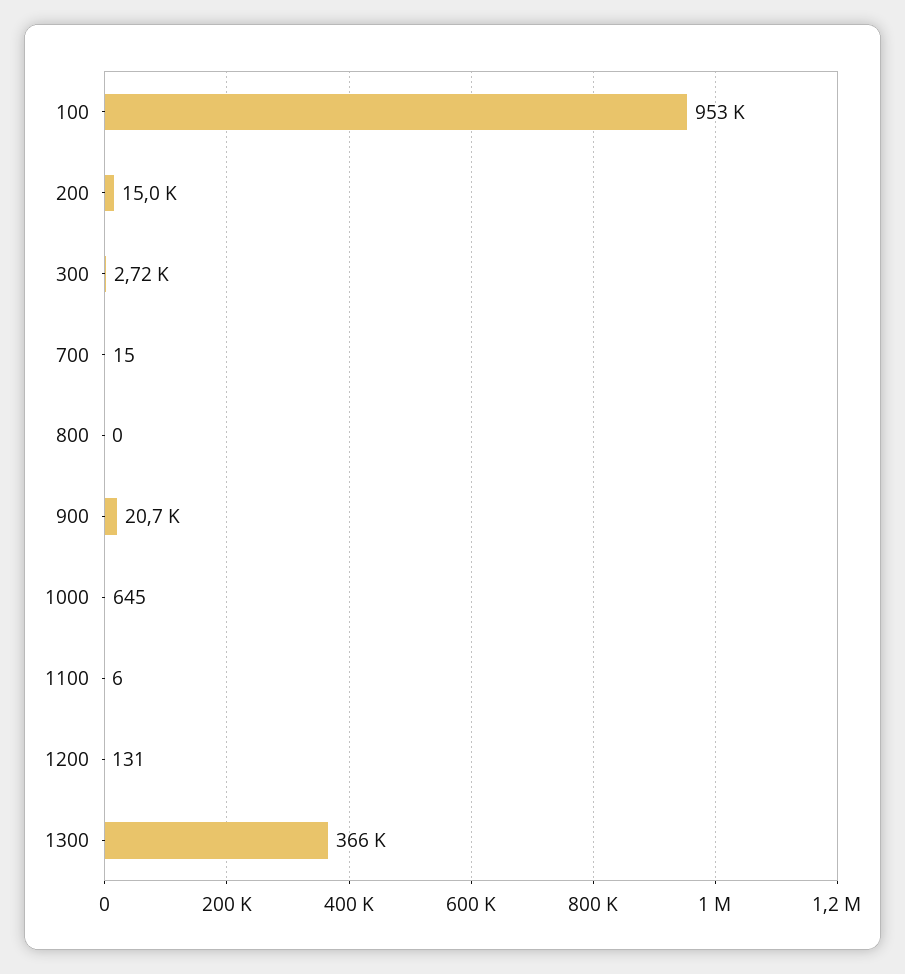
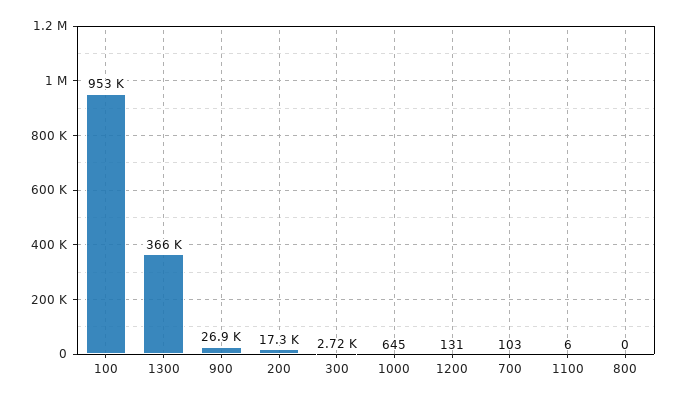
  {
    "100": 953000,
-   "200": 15000,
+   "200": 17300,
    "300": 2720,
-   "700": 15,
+   "700": 103,
    "800": 0,
-   "900": 20700,
+   "900": 26900,
    "1000": 645,
    "1100": 6,
    "1200": 131,
    "1300": 366000
  }

